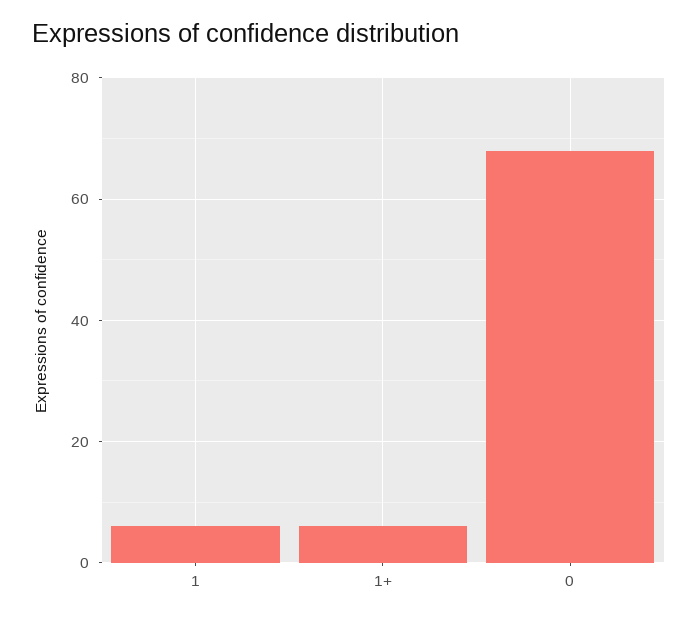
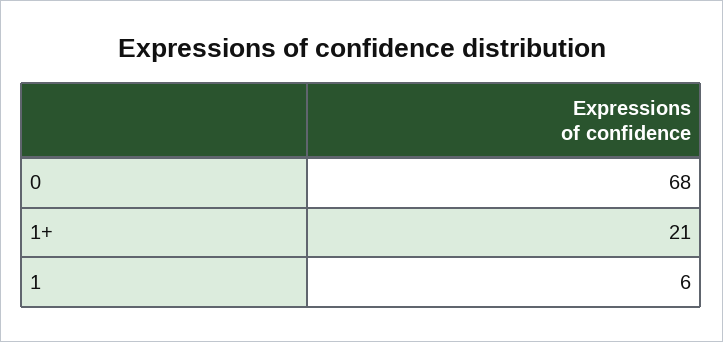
  {
    "1": 6,
-   "1+": 5,
+   "1+": 21,
    "0": 68
  }

